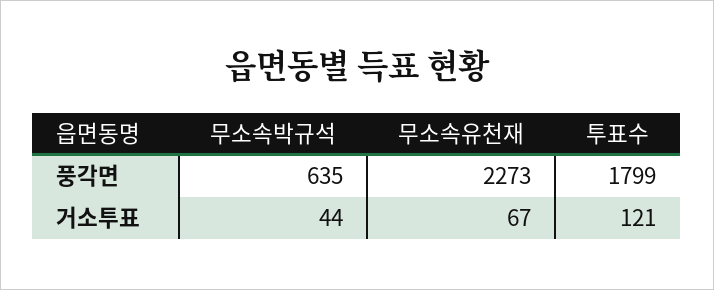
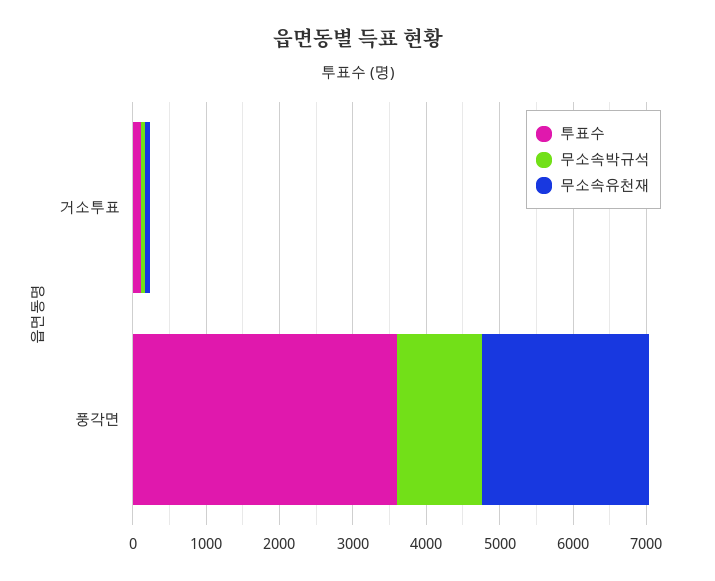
  {
    "무소속박규석": {
-     "풍각면": 635,
+     "풍각면": 1200,
      "거소투표": 44
    },
    "무소속유천재": {
      "풍각면": 2273,
      "거소투표": 67
    },
    "투표수": {
-     "풍각면": 1799,
+     "풍각면": 3600,
      "거소투표": 121
    }
  }

